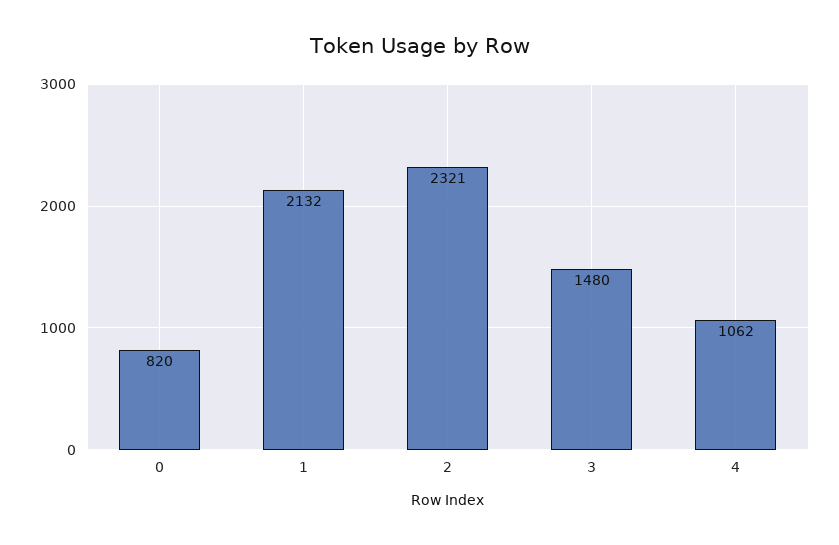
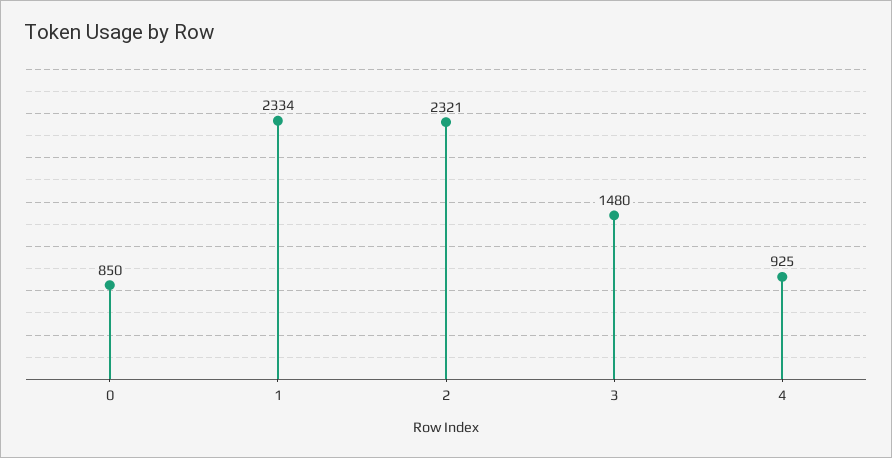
  {
-   "0": 820,
+   "0": 850,
-   "1": 2132,
+   "1": 2334,
    "2": 2321,
    "3": 1480,
-   "4": 1062
+   "4": 925
  }

